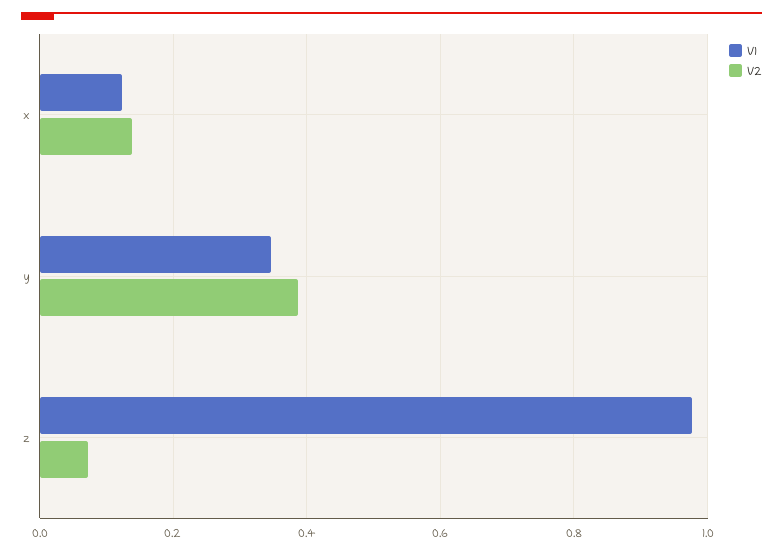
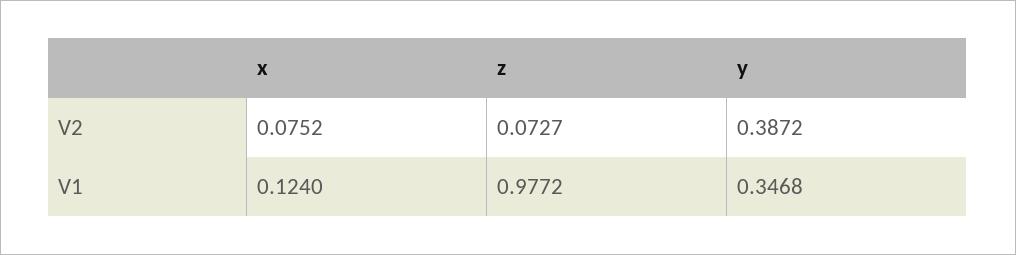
  {
    "V1": {
      "x": 0.124,
      "y": 0.3468,
      "z": 0.9772
    },
    "V2": {
-     "x": 0.14,
+     "x": 0.0752,
      "y": 0.3872,
      "z": 0.0727
    }
  }

